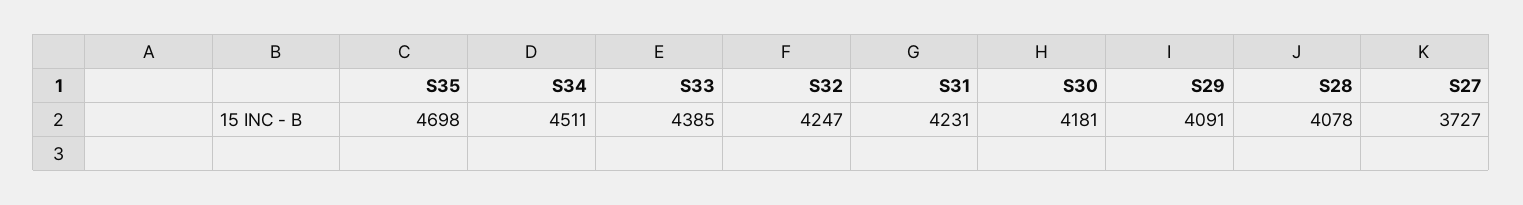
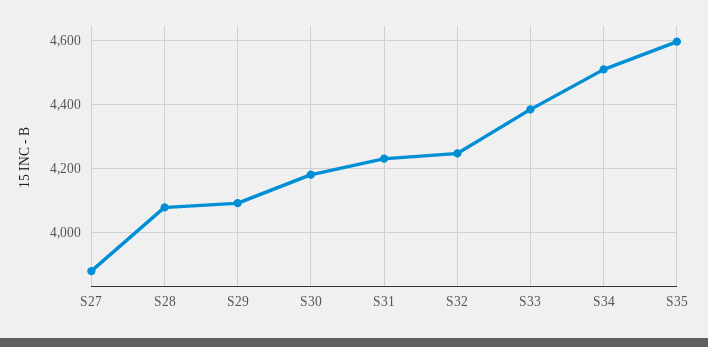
  {
-   "S35": 4698,
+   "S35": 4600,
    "S34": 4511,
    "S33": 4385,
    "S32": 4247,
    "S31": 4231,
    "S30": 4181,
    "S29": 4091,
    "S28": 4078,
-   "S27": 3727
+   "S27": 3880
  }

